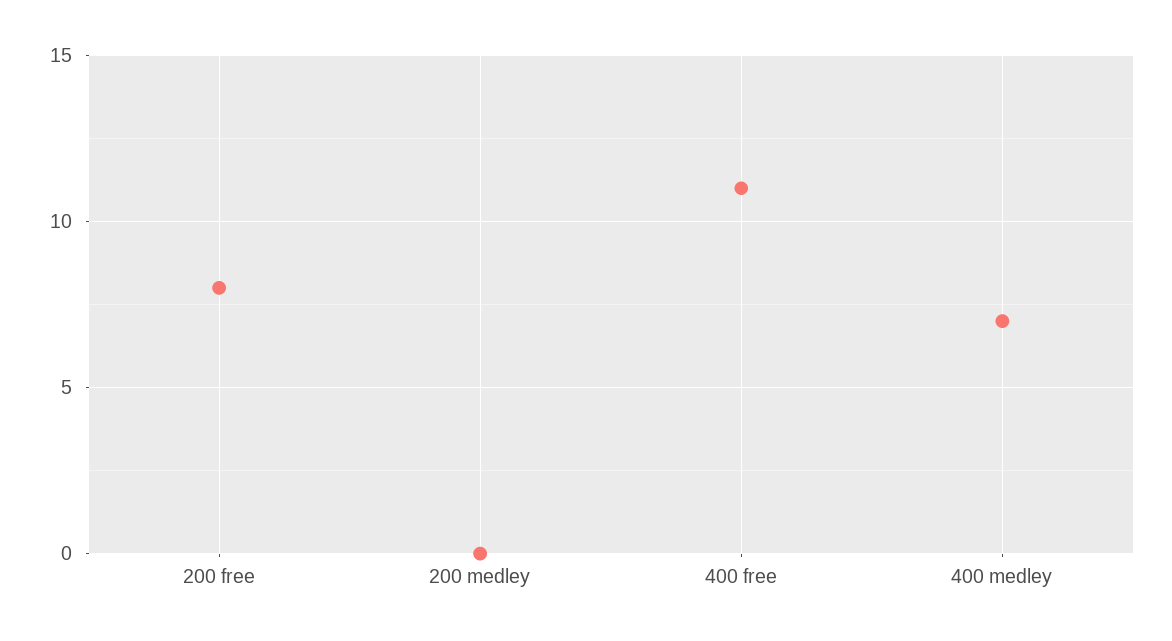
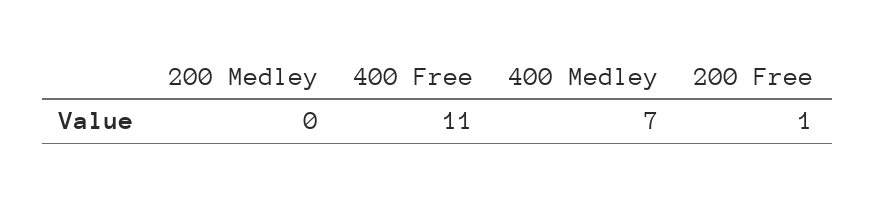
  {
-   "200 free": 8,
+   "200 free": 1,
    "200 medley": 0,
    "400 free": 11,
    "400 medley": 7
  }

